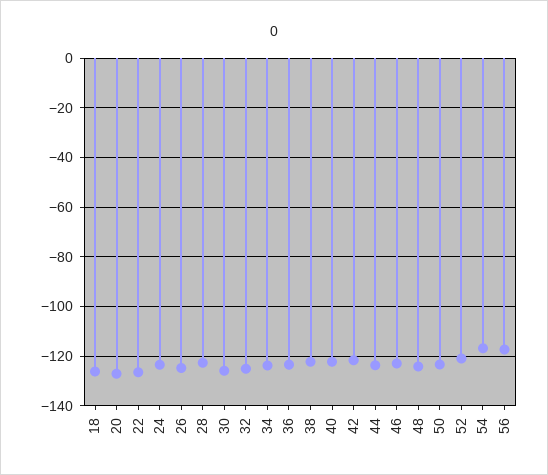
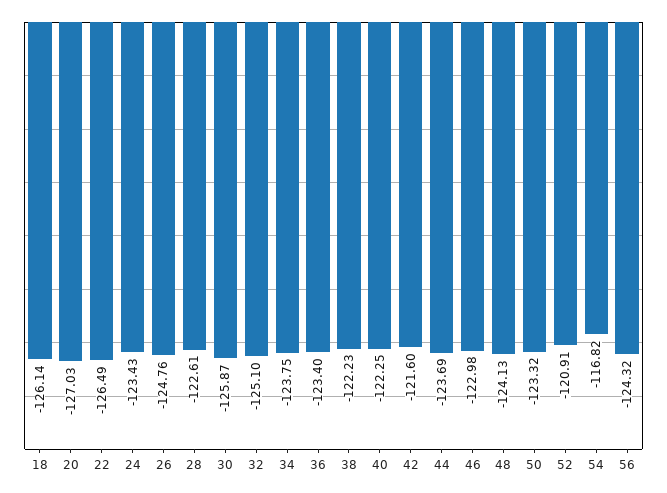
  {
    "18": -126.14,
    "20": -127.03,
    "22": -126.49,
    "24": -123.43,
    "26": -124.76,
    "28": -122.61,
    "30": -125.87,
    "32": -125.1,
    "34": -123.75,
    "36": -123.4,
    "38": -122.23,
    "40": -122.25,
    "42": -121.6,
    "44": -123.69,
    "46": -122.98,
    "48": -124.13,
    "50": -123.32,
    "52": -120.91,
    "54": -116.82,
-   "56": -117.5
+   "56": -124.32
  }

